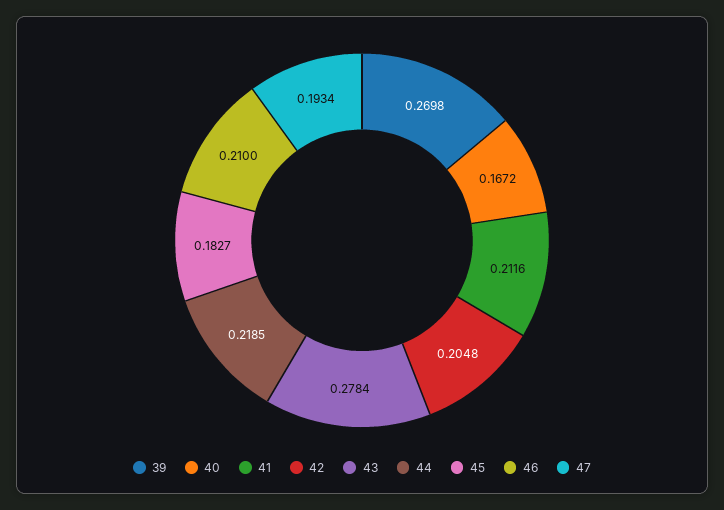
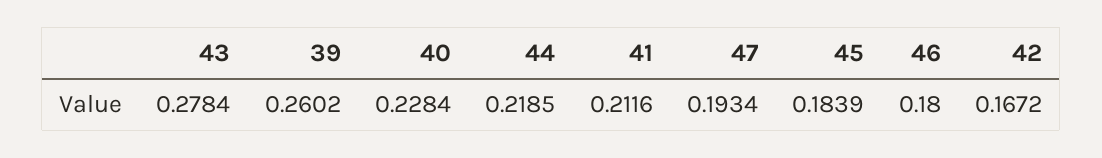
  {
-   "39": 0.2698,
+   "39": 0.2602,
-   "40": 0.1672,
+   "40": 0.2284,
    "41": 0.2116,
-   "42": 0.2048,
+   "42": 0.1672,
    "43": 0.2784,
    "44": 0.2185,
-   "45": 0.1827,
+   "45": 0.1839,
-   "46": 0.21,
+   "46": 0.18,
    "47": 0.1934
  }

